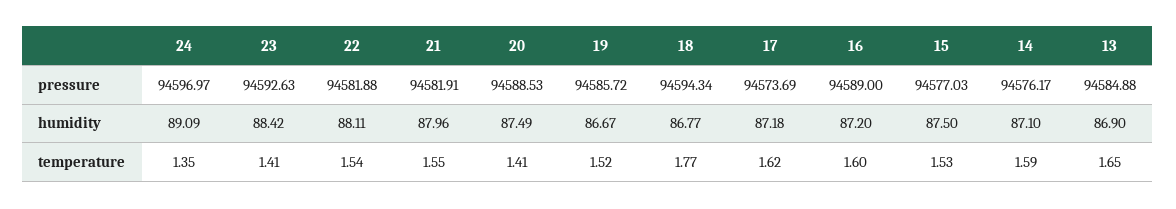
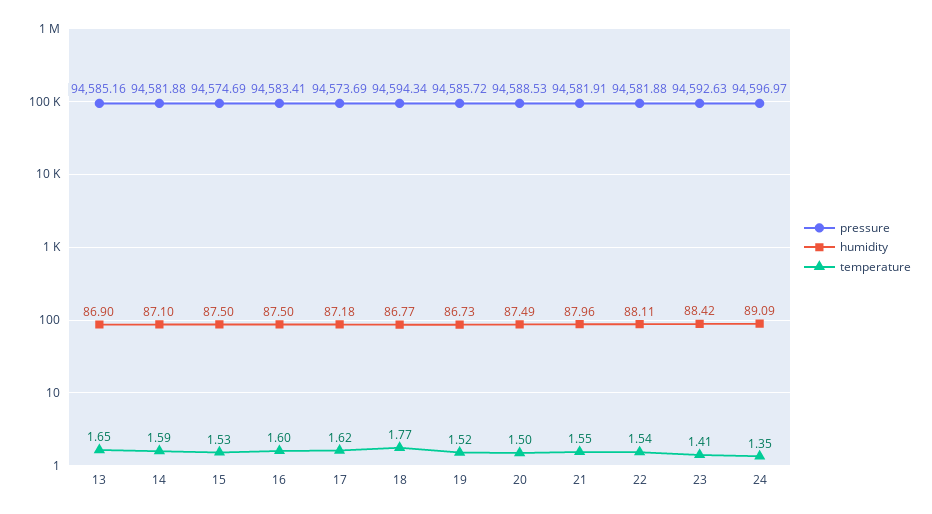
  {
    "pressure": {
      "24": 94596.97,
      "23": 94592.63,
      "22": 94581.88,
      "21": 94581.91,
      "20": 94588.53,
      "19": 94585.72,
      "18": 94594.34,
      "17": 94573.69,
-     "16": 94589,
+     "16": 94583.41,
-     "15": 94577.03,
+     "15": 94574.69,
-     "14": 94576.17,
+     "14": 94581.88,
-     "13": 94584.88
+     "13": 94585.16
    },
    "humidity": {
      "24": 89.09,
      "23": 88.42,
      "22": 88.11,
      "21": 87.96,
      "20": 87.49,
-     "19": 86.67,
+     "19": 86.73,
      "18": 86.77,
      "17": 87.18,
-     "16": 87.2,
+     "16": 87.5,
      "15": 87.5,
      "14": 87.1,
      "13": 86.9
    },
    "temperature": {
      "24": 1.35,
      "23": 1.41,
      "22": 1.54,
      "21": 1.55,
-     "20": 1.41,
+     "20": 1.5,
      "19": 1.52,
      "18": 1.77,
      "17": 1.62,
      "16": 1.6,
      "15": 1.53,
      "14": 1.59,
      "13": 1.65
    }
  }

